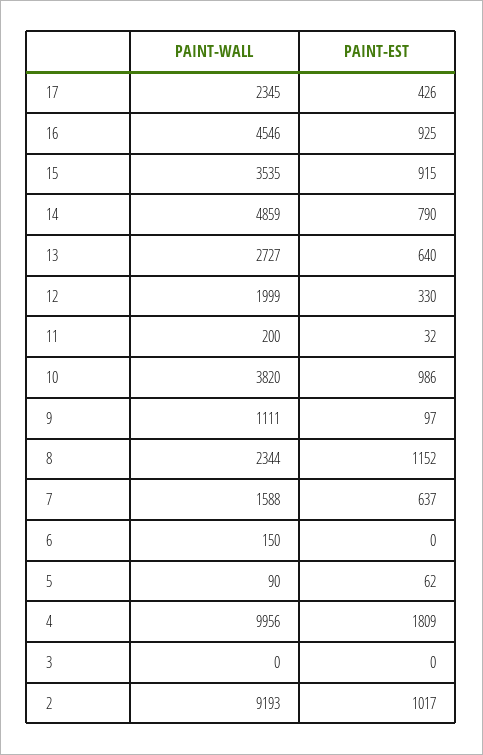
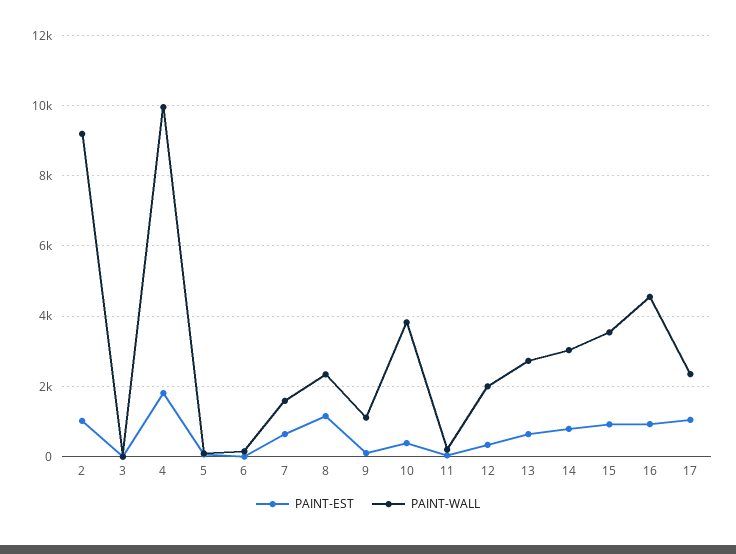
  {
    "PAINT-WALL": {
      "17": 2345,
      "16": 4546,
      "15": 3535,
-     "14": 4859,
+     "14": 3000,
      "13": 2727,
      "12": 1999,
      "11": 200,
      "10": 3820,
      "9": 1111,
      "8": 2344,
      "7": 1588,
      "6": 150,
      "5": 90,
      "4": 9956,
      "3": 0,
      "2": 9193
    },
    "PAINT-EST": {
-     "17": 426,
+     "17": 1000,
      "16": 925,
      "15": 915,
      "14": 790,
      "13": 640,
      "12": 330,
      "11": 32,
-     "10": 986,
+     "10": 400,
      "9": 97,
      "8": 1152,
      "7": 637,
      "6": 0,
      "5": 62,
      "4": 1809,
      "3": 0,
      "2": 1017
    }
  }

